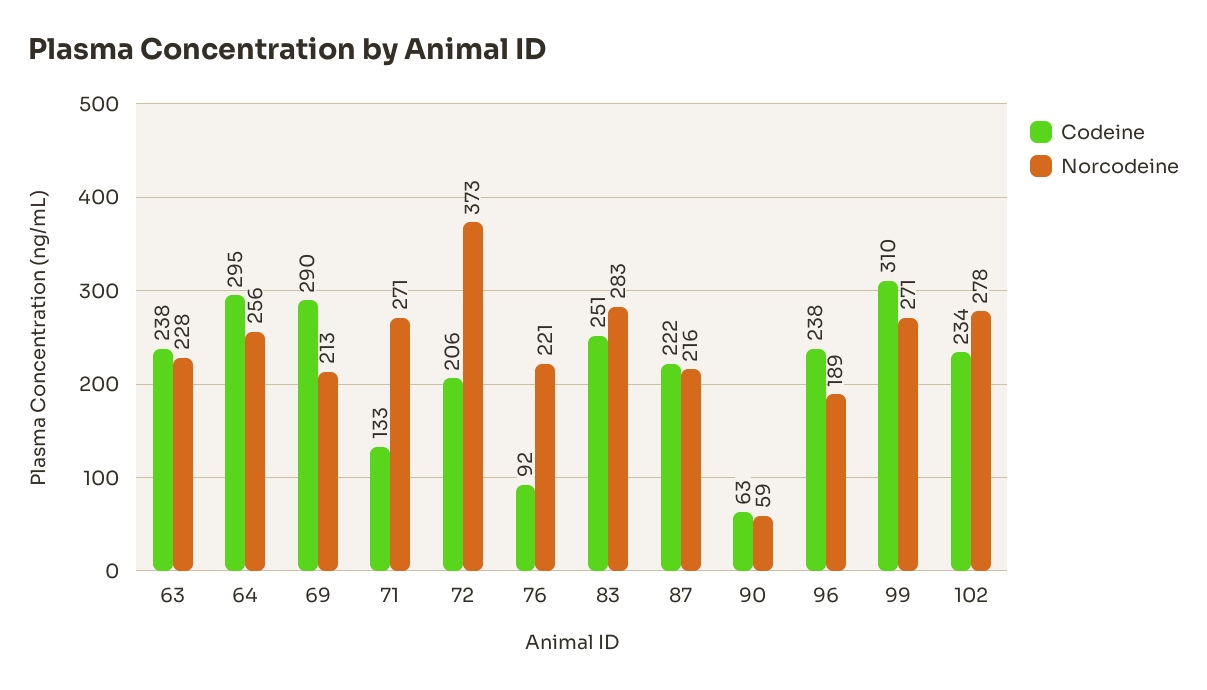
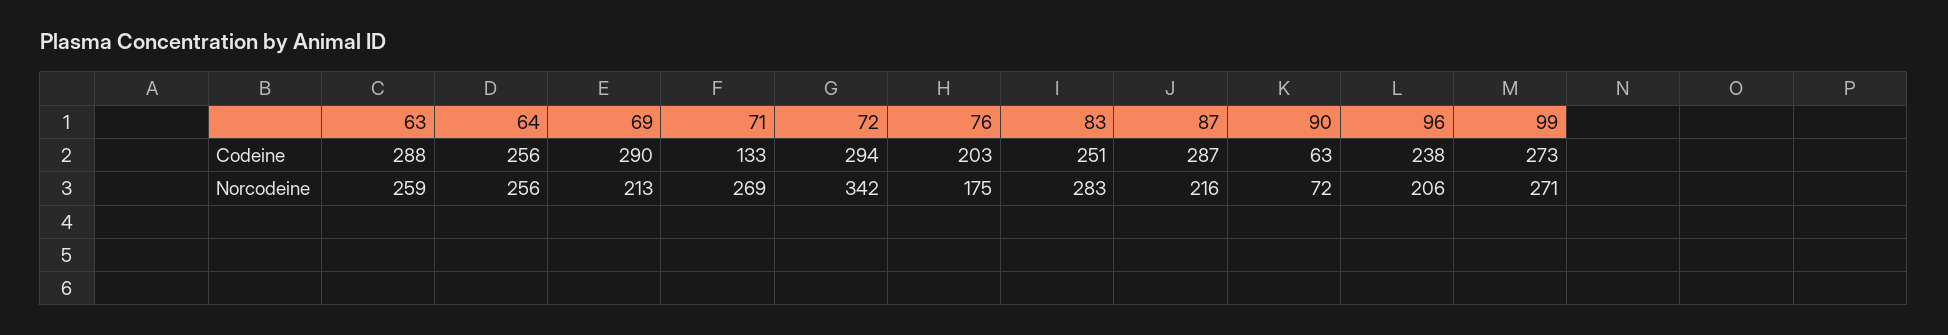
  {
    "Codeine": {
-     "63": 238,
+     "63": 288,
-     "64": 295,
+     "64": 256,
      "69": 290,
      "71": 133,
-     "72": 206,
+     "72": 294,
-     "76": 92,
+     "76": 203,
      "83": 251,
-     "87": 222,
+     "87": 287,
      "90": 63,
      "96": 238,
-     "99": 310,
+     "99": 273
-     "102": 234
    },
    "Norcodeine": {
-     "63": 228,
+     "63": 259,
      "64": 256,
      "69": 213,
-     "71": 271,
+     "71": 269,
-     "72": 373,
+     "72": 342,
-     "76": 221,
+     "76": 175,
      "83": 283,
      "87": 216,
-     "90": 59,
+     "90": 72,
-     "96": 189,
+     "96": 206,
-     "99": 271,
+     "99": 271
-     "102": 278
    }
  }

